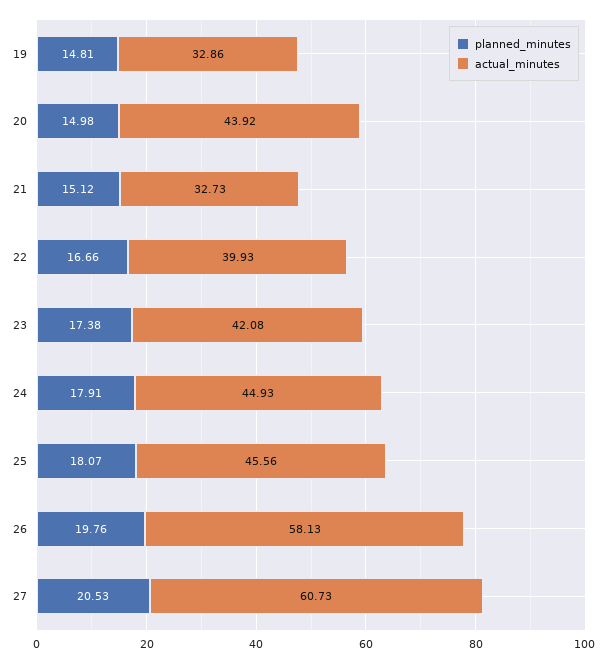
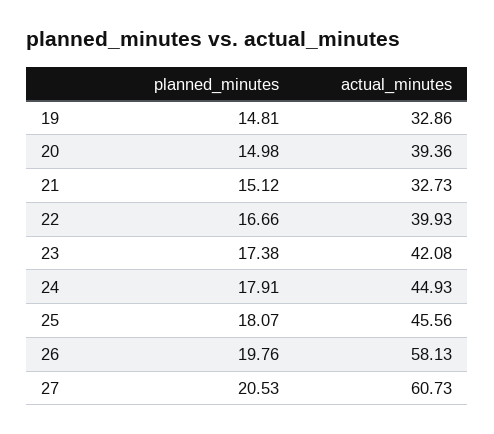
  {
    "planned_minutes": {
      "19": 14.81,
      "20": 14.98,
      "21": 15.12,
      "22": 16.66,
      "23": 17.38,
      "24": 17.91,
      "25": 18.07,
      "26": 19.76,
      "27": 20.53
    },
    "actual_minutes": {
      "19": 32.86,
-     "20": 43.92,
+     "20": 39.36,
      "21": 32.73,
      "22": 39.93,
      "23": 42.08,
      "24": 44.93,
      "25": 45.56,
      "26": 58.13,
      "27": 60.73
    }
  }

